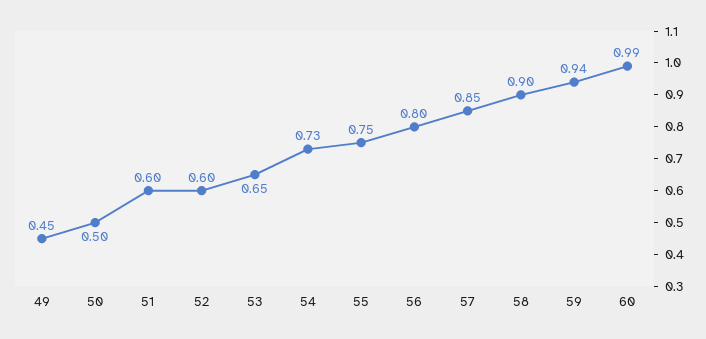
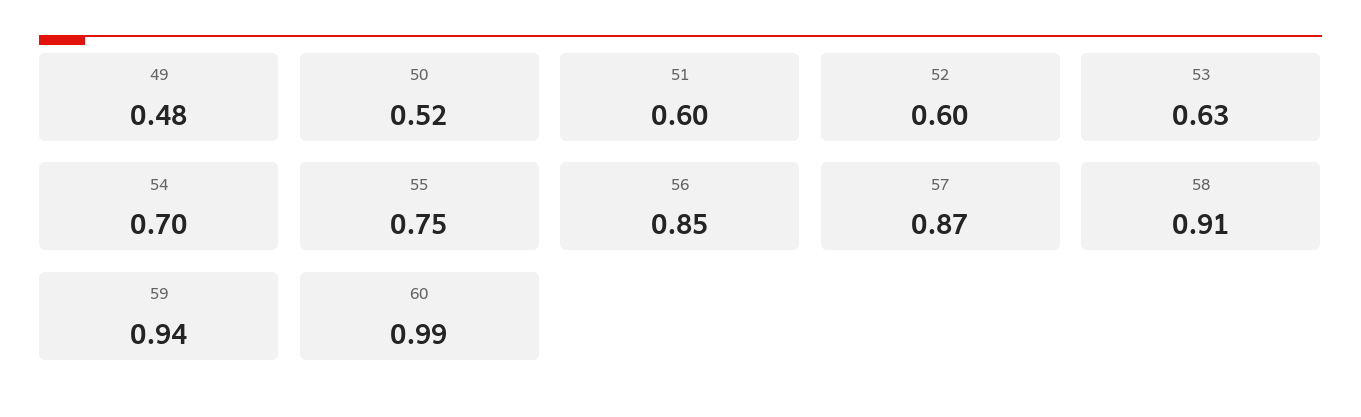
  {
-   "49": 0.45,
+   "49": 0.48,
-   "50": 0.5,
+   "50": 0.52,
    "51": 0.6,
    "52": 0.6,
-   "53": 0.65,
+   "53": 0.63,
-   "54": 0.73,
+   "54": 0.7,
    "55": 0.75,
-   "56": 0.8,
+   "56": 0.85,
-   "57": 0.85,
+   "57": 0.87,
-   "58": 0.9,
+   "58": 0.91,
    "59": 0.94,
    "60": 0.99
  }

